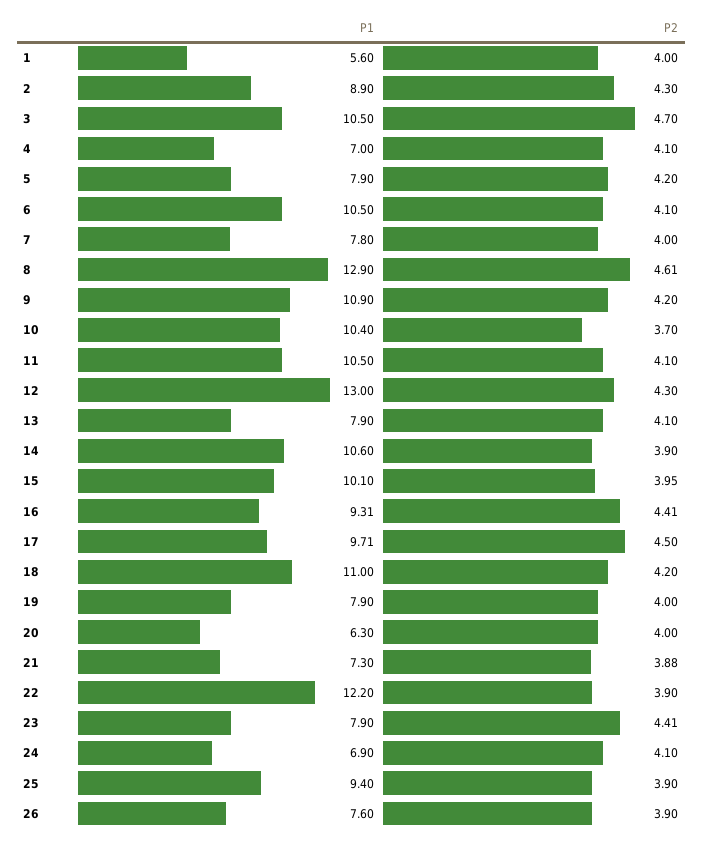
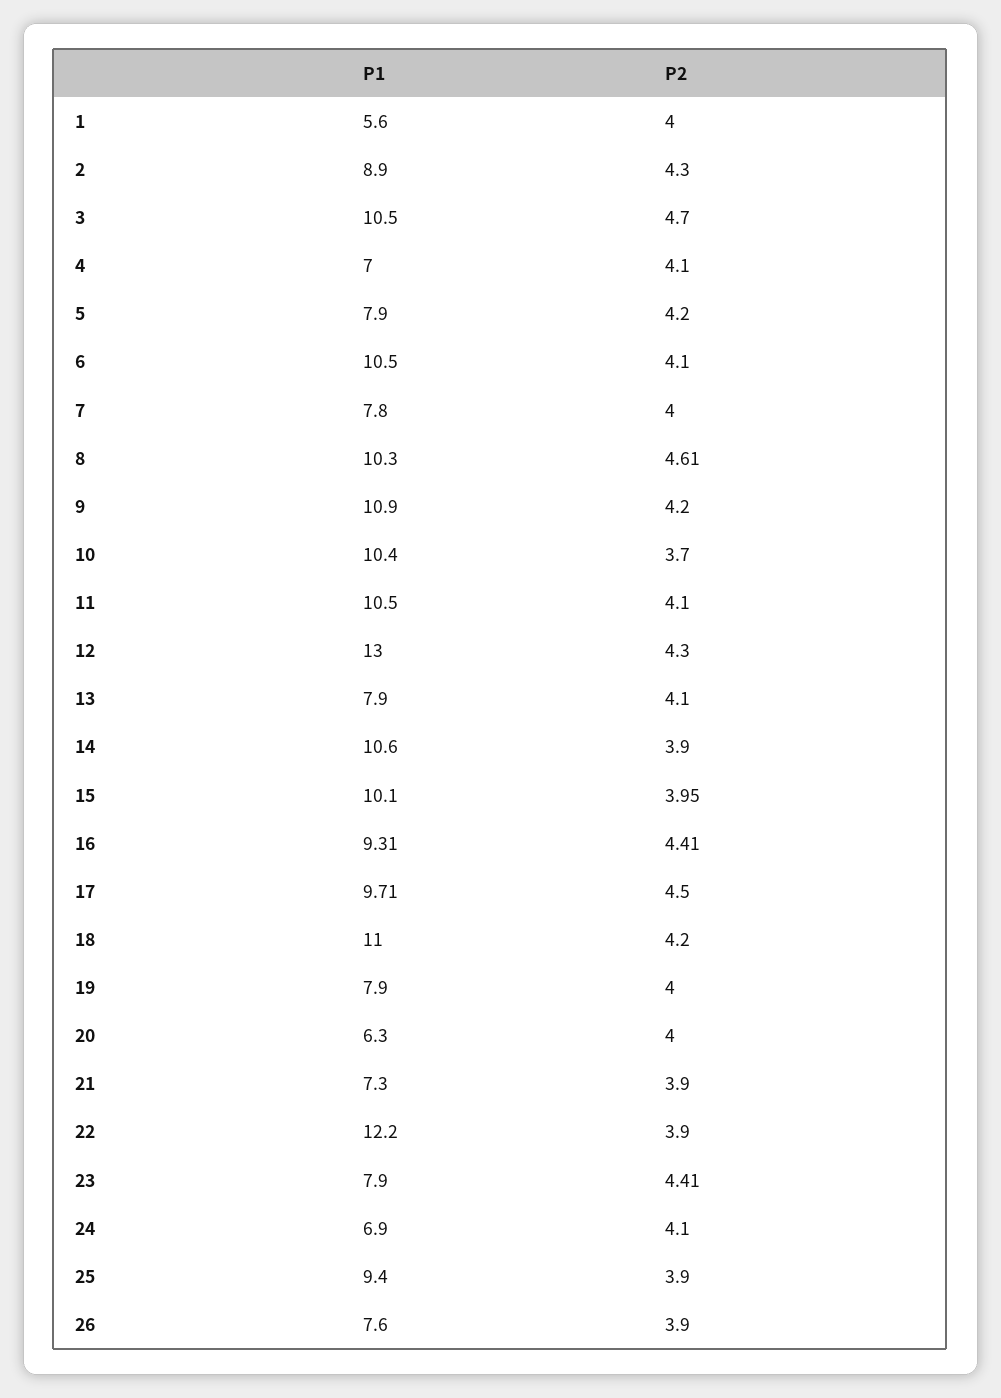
  {
    "P1": {
      "1": 5.6,
      "2": 8.9,
      "3": 10.5,
      "4": 7,
      "5": 7.9,
      "6": 10.5,
      "7": 7.8,
-     "8": 12.9,
+     "8": 10.3,
      "9": 10.9,
      "10": 10.4,
      "11": 10.5,
      "12": 13,
      "13": 7.9,
      "14": 10.6,
      "15": 10.1,
      "16": 9.31,
      "17": 9.71,
      "18": 11,
      "19": 7.9,
      "20": 6.3,
      "21": 7.3,
      "22": 12.2,
      "23": 7.9,
      "24": 6.9,
      "25": 9.4,
      "26": 7.6
    },
    "P2": {
      "1": 4,
      "2": 4.3,
      "3": 4.7,
      "4": 4.1,
      "5": 4.2,
      "6": 4.1,
      "7": 4,
      "8": 4.61,
      "9": 4.2,
      "10": 3.7,
      "11": 4.1,
      "12": 4.3,
      "13": 4.1,
      "14": 3.9,
      "15": 3.95,
      "16": 4.41,
      "17": 4.5,
      "18": 4.2,
      "19": 4,
      "20": 4,
-     "21": 3.88,
+     "21": 3.9,
      "22": 3.9,
      "23": 4.41,
      "24": 4.1,
      "25": 3.9,
      "26": 3.9
    }
  }

